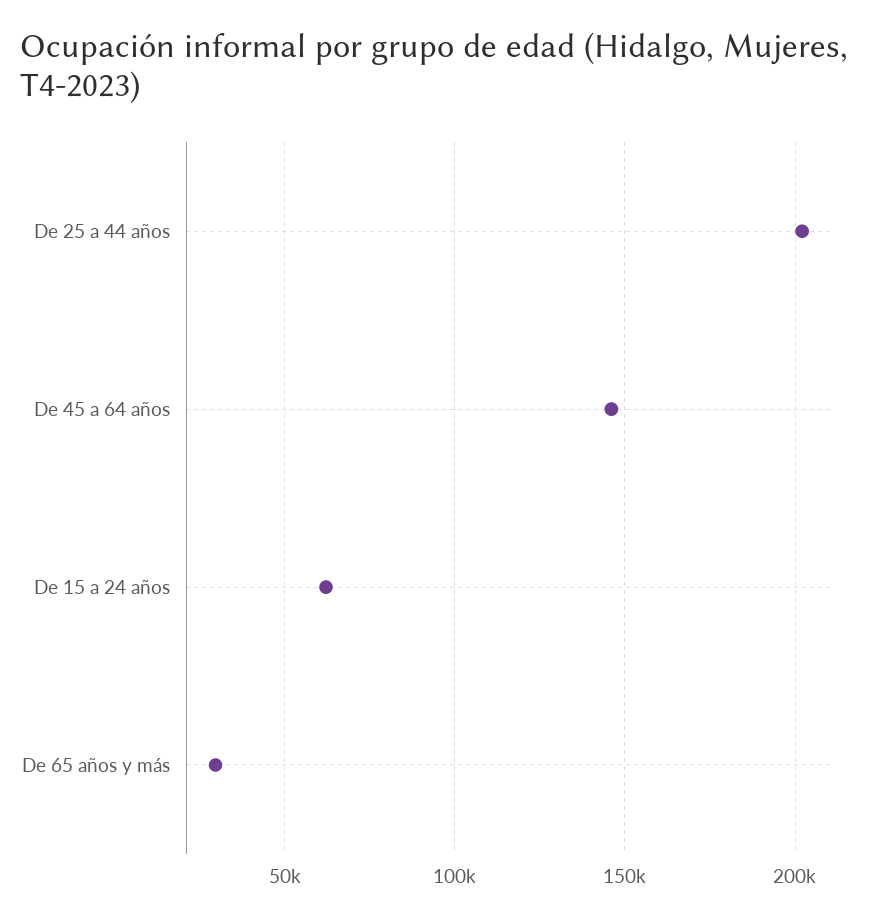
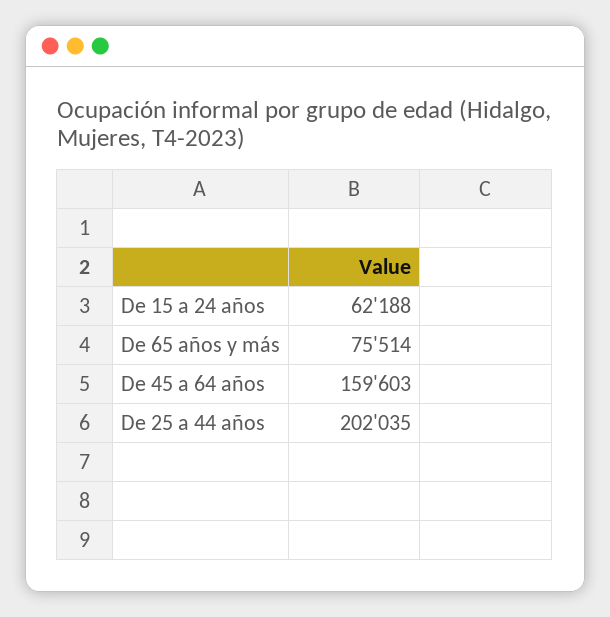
  {
    "De 25 a 44 años": 202035,
-   "De 45 a 64 años": 145000,
+   "De 45 a 64 años": 159603,
    "De 15 a 24 años": 62188,
-   "De 65 años y más": 30000
+   "De 65 años y más": 75514
  }

